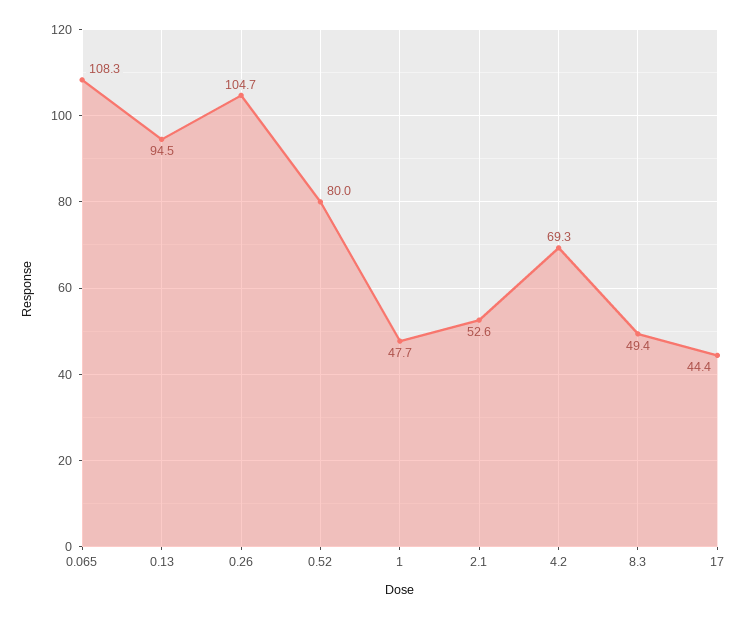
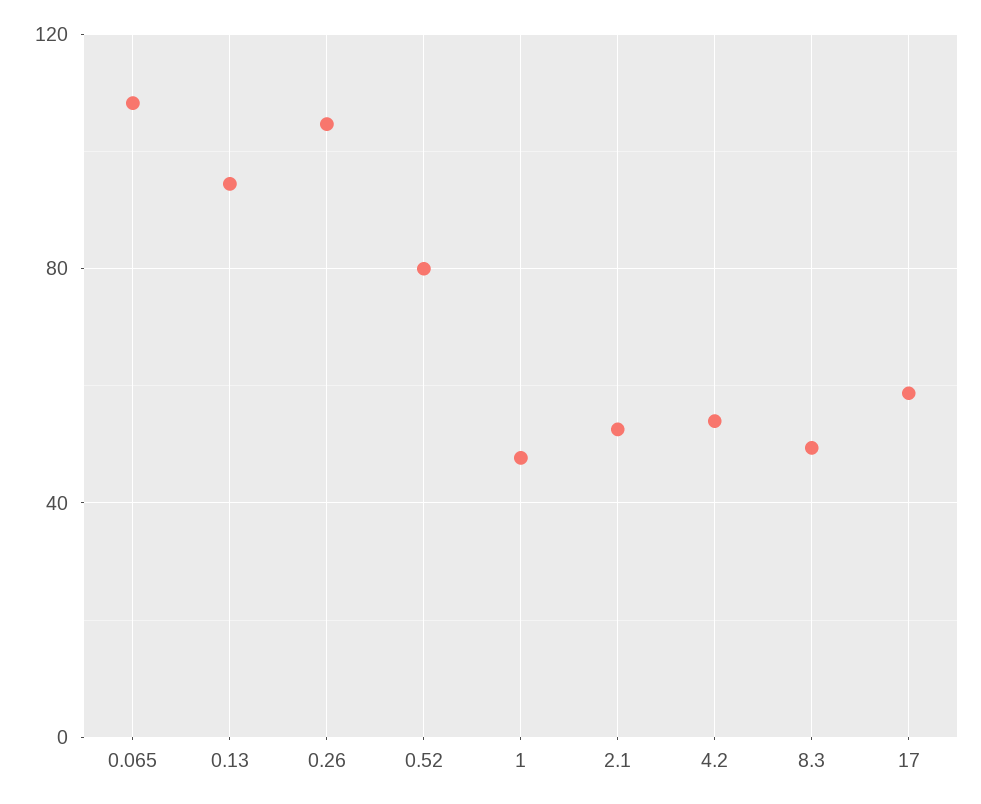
  {
    "0.065": 108.3,
    "0.13": 94.5,
    "0.26": 104.7,
    "0.52": 80,
    "1": 47.7,
    "2.1": 52.6,
-   "4.2": 69.3,
+   "4.2": 55,
    "8.3": 49.4,
-   "17": 44.4
+   "17": 60
  }

